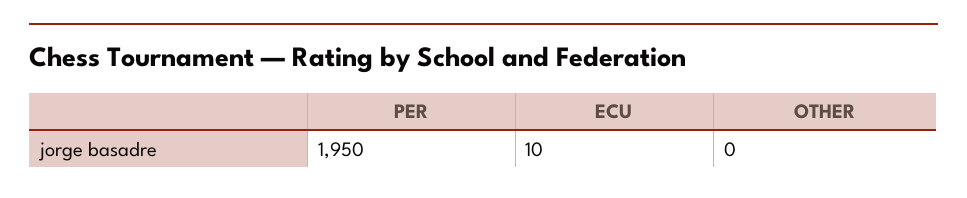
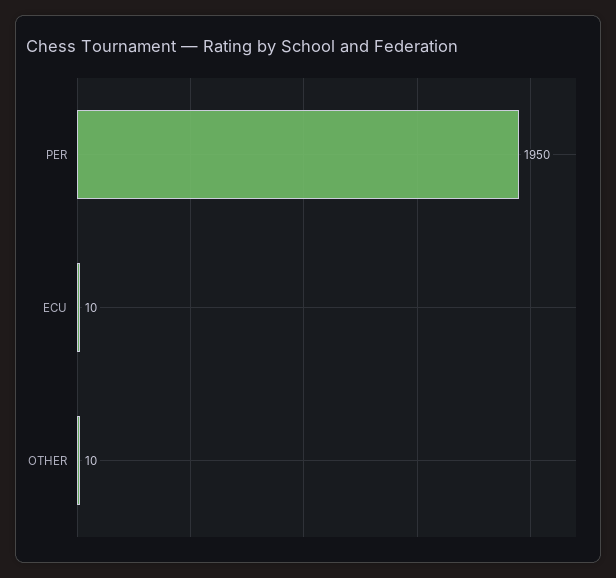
  {
    "PER": 1950,
    "ECU": 10,
-   "OTHER": 0
+   "OTHER": 10
  }

